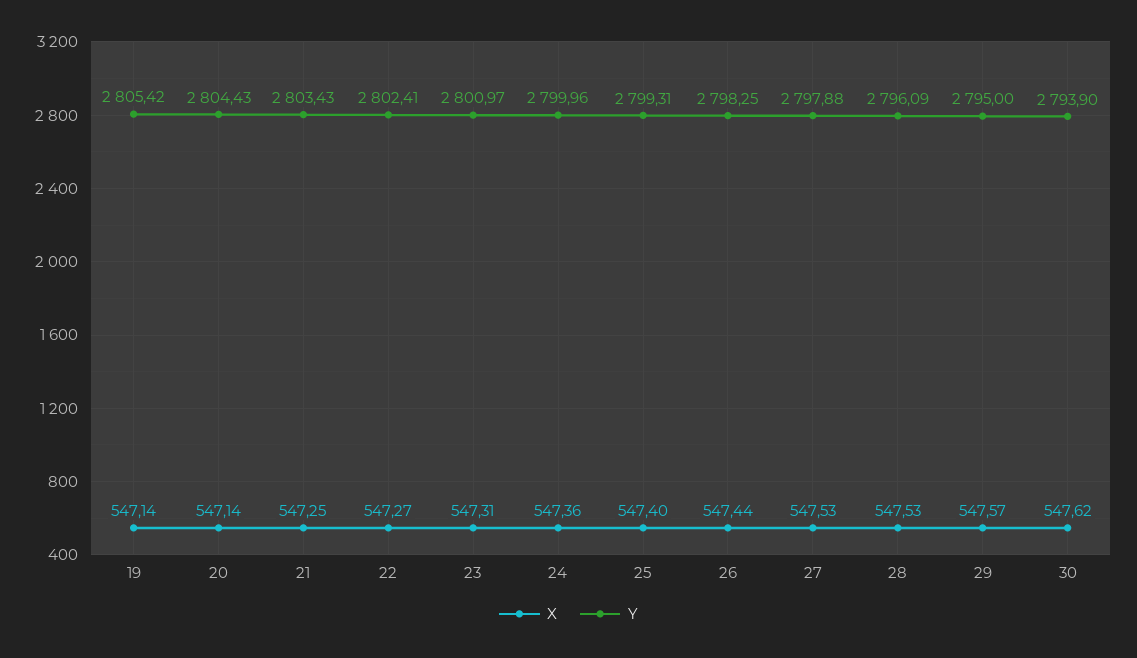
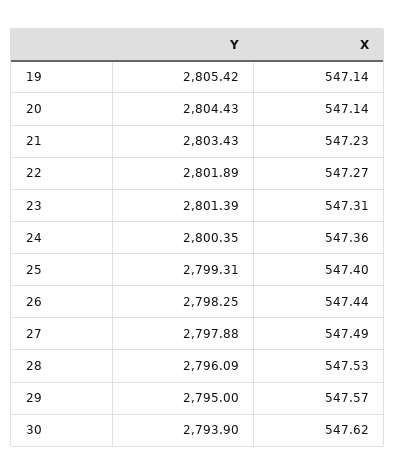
  {
    "X": {
      "19": 547.14,
      "20": 547.14,
-     "21": 547.25,
+     "21": 547.23,
      "22": 547.27,
      "23": 547.31,
      "24": 547.36,
      "25": 547.4,
      "26": 547.44,
-     "27": 547.53,
+     "27": 547.49,
      "28": 547.53,
      "29": 547.57,
      "30": 547.62
    },
    "Y": {
      "19": 2805.42,
      "20": 2804.43,
      "21": 2803.43,
-     "22": 2802.41,
+     "22": 2801.89,
-     "23": 2800.97,
+     "23": 2801.39,
-     "24": 2799.96,
+     "24": 2800.35,
      "25": 2799.31,
      "26": 2798.25,
      "27": 2797.88,
      "28": 2796.09,
      "29": 2795,
      "30": 2793.9
    }
  }

